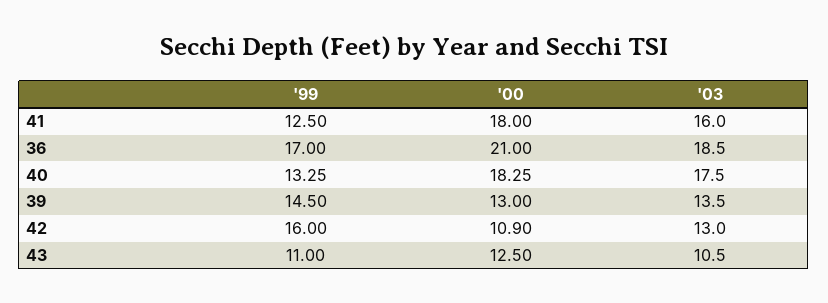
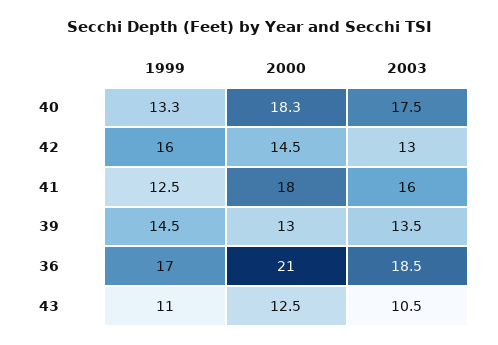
  {
    "'99": {
      "41": 12.5,
      "36": 17,
      "40": 13.25,
      "39": 14.5,
      "42": 16,
      "43": 11
    },
    "'00": {
      "41": 18,
      "36": 21,
      "40": 18.25,
      "39": 13,
-     "42": 10.9,
+     "42": 14.5,
      "43": 12.5
    },
    "'03": {
      "41": 16,
      "36": 18.5,
      "40": 17.5,
      "39": 13.5,
      "42": 13,
      "43": 10.5
    }
  }

